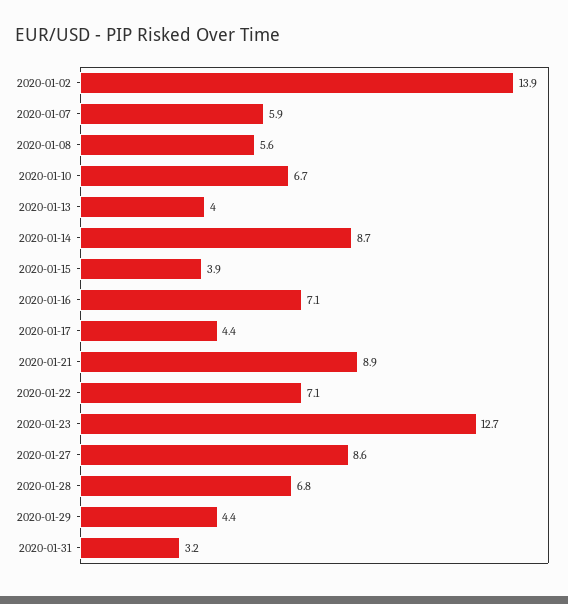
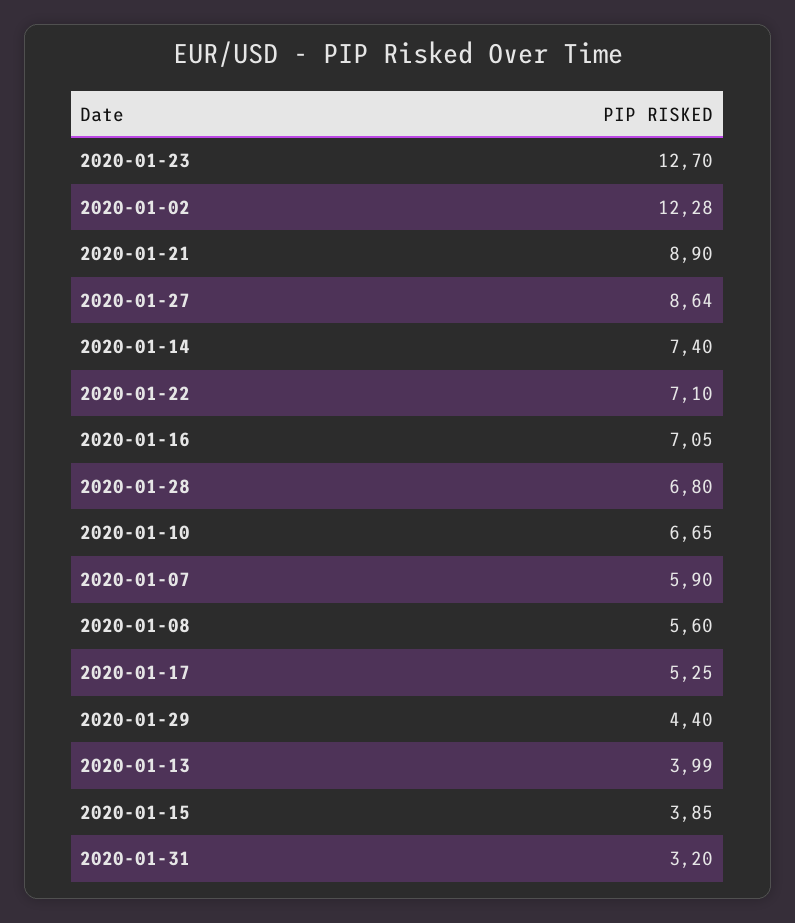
  {
-   "2020-01-02": 13.9,
+   "2020-01-02": 12.28,
    "2020-01-07": 5.9,
    "2020-01-08": 5.6,
    "2020-01-10": 6.65,
    "2020-01-13": 3.99,
-   "2020-01-14": 8.7,
+   "2020-01-14": 7.4,
    "2020-01-15": 3.85,
    "2020-01-16": 7.05,
-   "2020-01-17": 4.4,
+   "2020-01-17": 5.25,
    "2020-01-21": 8.9,
    "2020-01-22": 7.1,
    "2020-01-23": 12.7,
    "2020-01-27": 8.64,
    "2020-01-28": 6.8,
    "2020-01-29": 4.4,
    "2020-01-31": 3.2
  }

